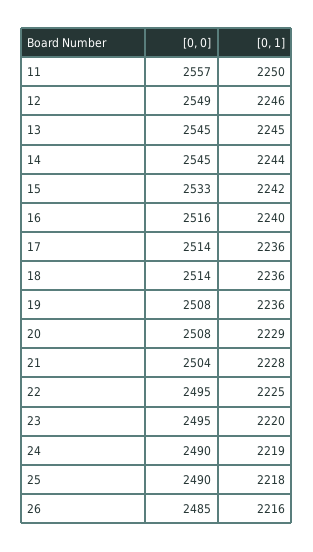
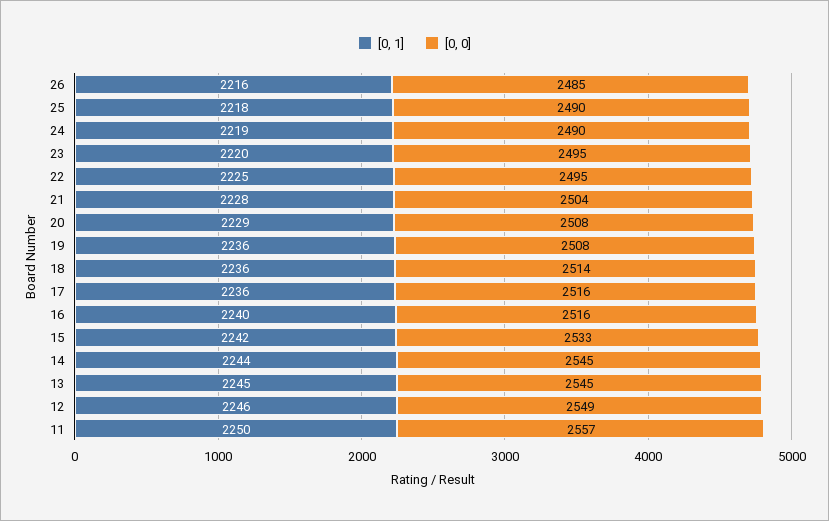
  {
    "[0, 0]": {
      "11": 2557,
      "12": 2549,
      "13": 2545,
      "14": 2545,
      "15": 2533,
      "16": 2516,
-     "17": 2514,
+     "17": 2516,
      "18": 2514,
      "19": 2508,
      "20": 2508,
      "21": 2504,
      "22": 2495,
      "23": 2495,
      "24": 2490,
      "25": 2490,
      "26": 2485
    },
    "[0, 1]": {
      "11": 2250,
      "12": 2246,
      "13": 2245,
      "14": 2244,
      "15": 2242,
      "16": 2240,
      "17": 2236,
      "18": 2236,
      "19": 2236,
      "20": 2229,
      "21": 2228,
      "22": 2225,
      "23": 2220,
      "24": 2219,
      "25": 2218,
      "26": 2216
    }
  }

